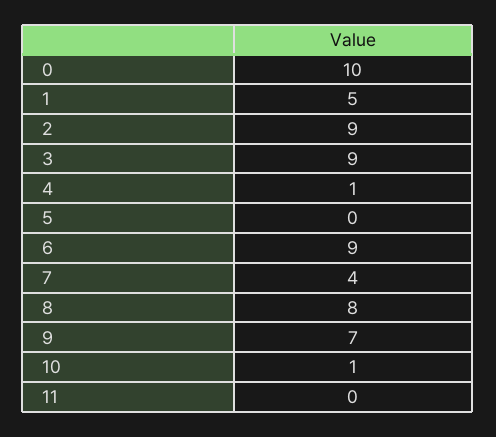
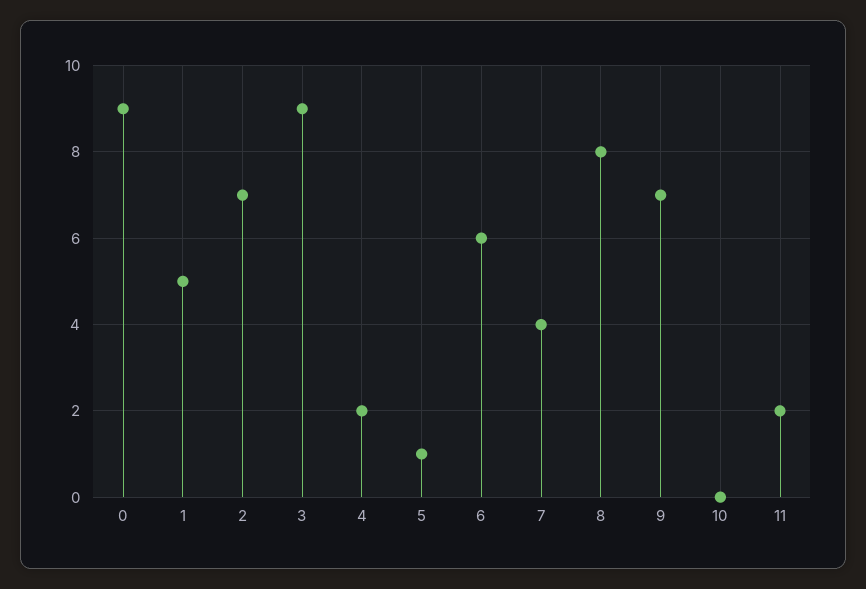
  {
-   "0": 10,
+   "0": 9,
    "1": 5,
-   "2": 9,
+   "2": 7,
    "3": 9,
-   "4": 1,
+   "4": 2,
-   "5": 0,
+   "5": 1,
-   "6": 9,
+   "6": 6,
    "7": 4,
    "8": 8,
    "9": 7,
-   "10": 1,
+   "10": 0,
-   "11": 0
+   "11": 2
  }

